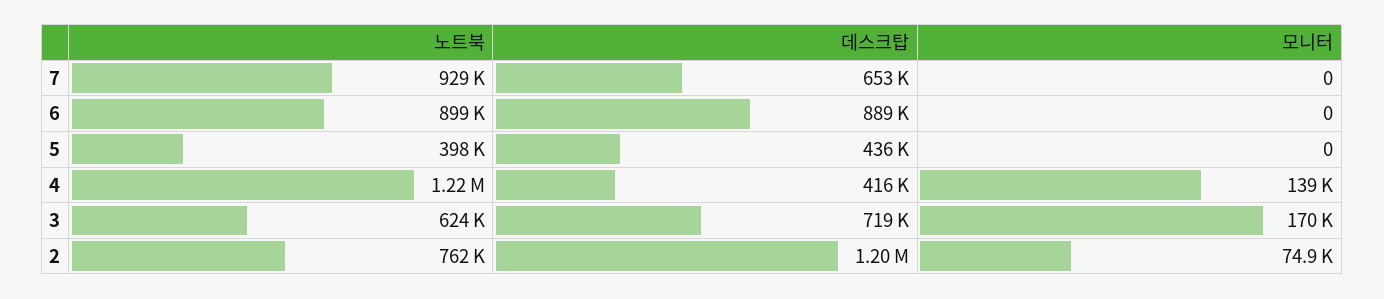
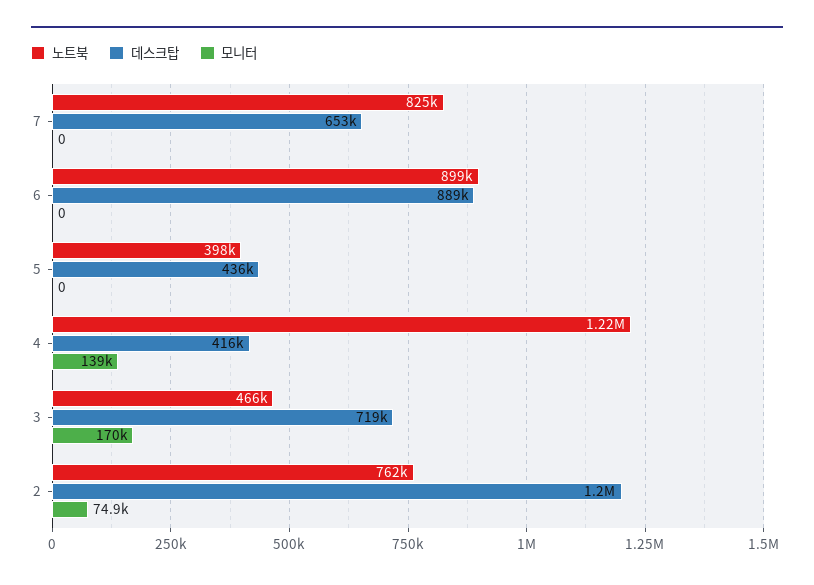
  {
    "노트북": {
-     "7": 929000,
+     "7": 825000,
      "6": 899000,
      "5": 398000,
      "4": 1220000,
-     "3": 624000,
+     "3": 466000,
      "2": 762000
    },
    "데스크탑": {
      "7": 653000,
      "6": 889000,
      "5": 436000,
      "4": 416000,
      "3": 719000,
      "2": 1200000
    },
    "모니터": {
      "7": 0,
      "6": 0,
      "5": 0,
      "4": 139000,
      "3": 170000,
      "2": 74900
    }
  }

